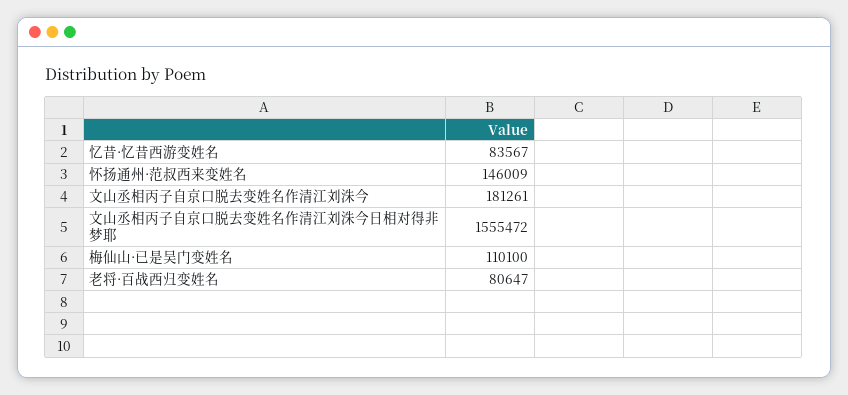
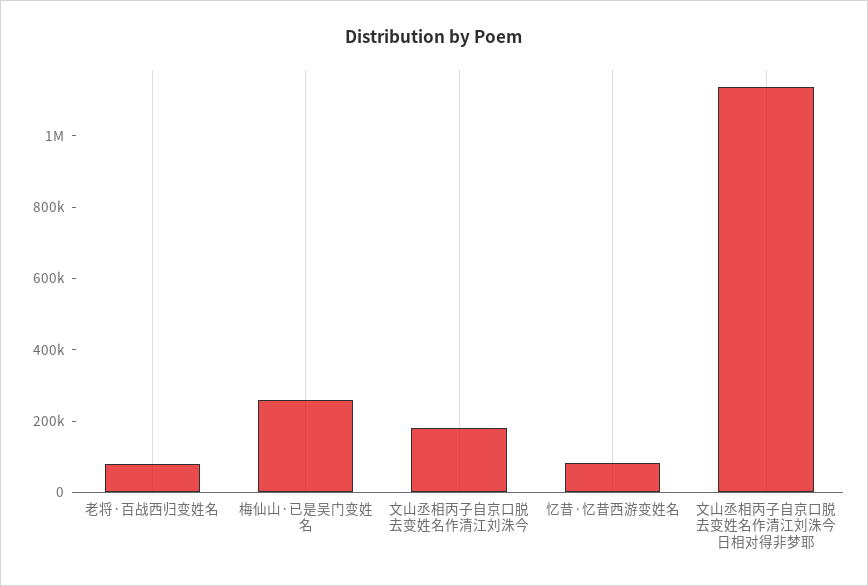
  {
    "忆昔·忆昔西游变姓名": 83567,
-   "怀扬通州·范叔西来变姓名": 146009,
    "文山丞相丙子自京口脱去变姓名作清江刘洙今": 181261,
-   "文山丞相丙子自京口脱去变姓名作清江刘洙今日相对得非梦耶": 1555472,
+   "文山丞相丙子自京口脱去变姓名作清江刘洙今日相对得非梦耶": 1150000,
-   "梅仙山·已是吴门变姓名": 110100,
+   "梅仙山·已是吴门变姓名": 250000,
    "老将·百战西归变姓名": 80647
  }

